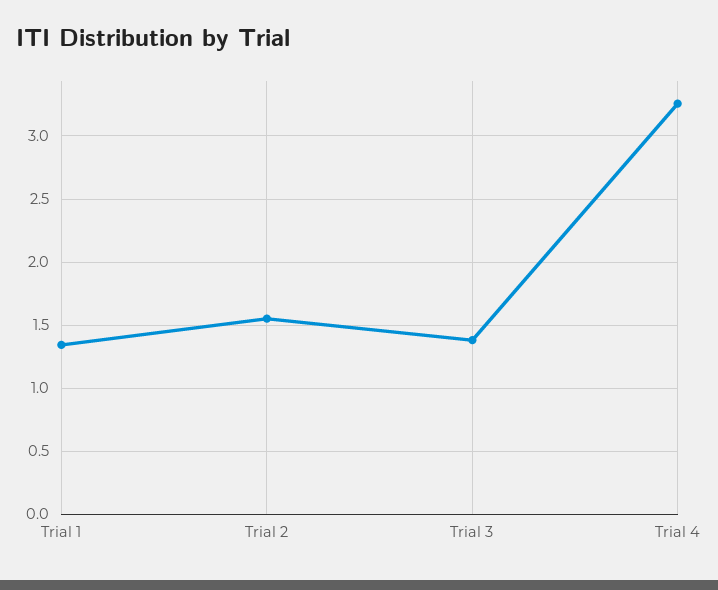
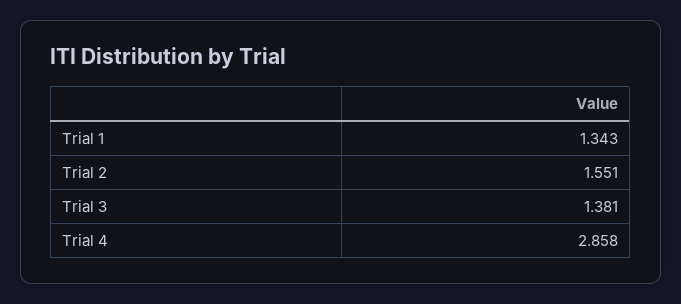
  {
    "Trial 1": 1.343,
    "Trial 2": 1.551,
    "Trial 3": 1.381,
-   "Trial 4": 3.25
+   "Trial 4": 2.858
  }

